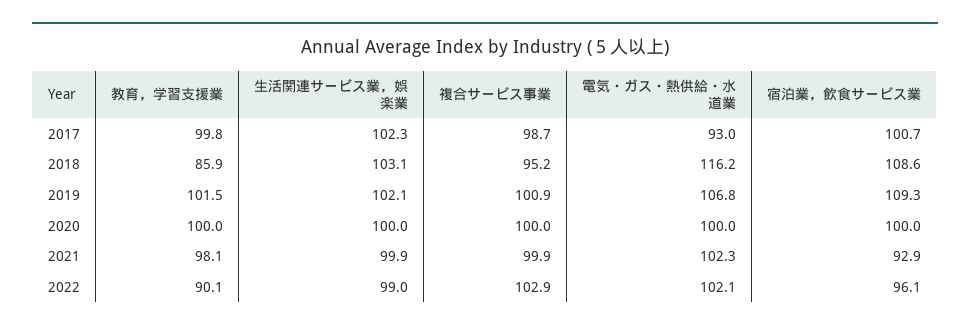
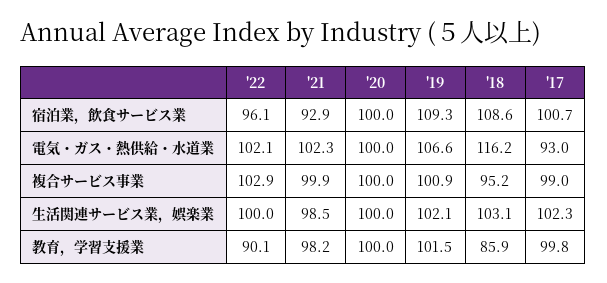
  {
    "教育，学習支援業": {
      "2017": 99.8,
      "2018": 85.9,
      "2019": 101.5,
      "2020": 100,
-     "2021": 98.1,
+     "2021": 98.2,
      "2022": 90.1
    },
    "生活関連サービス業，娯楽業": {
      "2017": 102.3,
      "2018": 103.1,
      "2019": 102.1,
      "2020": 100,
-     "2021": 99.9,
+     "2021": 98.5,
-     "2022": 99
+     "2022": 100
    },
    "複合サービス事業": {
-     "2017": 98.7,
+     "2017": 99,
      "2018": 95.2,
      "2019": 100.9,
      "2020": 100,
      "2021": 99.9,
      "2022": 102.9
    },
    "電気・ガス・熱供給・水道業": {
      "2017": 93,
      "2018": 116.2,
-     "2019": 106.8,
+     "2019": 106.6,
      "2020": 100,
      "2021": 102.3,
      "2022": 102.1
    },
    "宿泊業，飲食サービス業": {
      "2017": 100.7,
      "2018": 108.6,
      "2019": 109.3,
      "2020": 100,
      "2021": 92.9,
      "2022": 96.1
    }
  }

